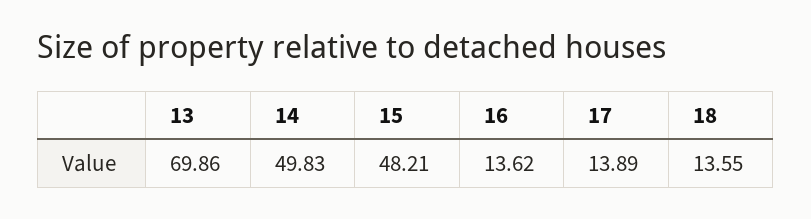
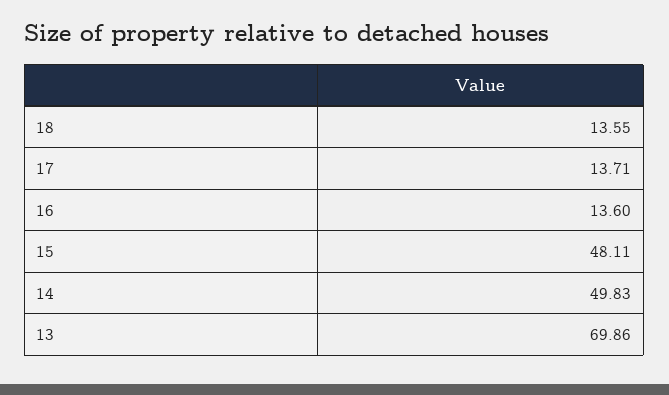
  {
    "13": 69.86,
    "14": 49.83,
-   "15": 48.21,
+   "15": 48.11,
-   "16": 13.62,
+   "16": 13.6,
-   "17": 13.89,
+   "17": 13.71,
    "18": 13.55
  }

